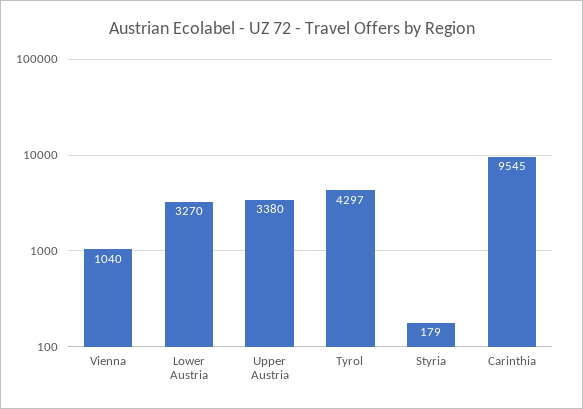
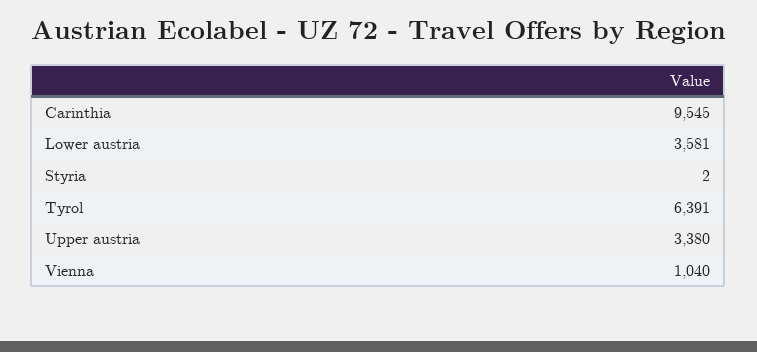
  {
    "Vienna": 1040,
-   "Lower Austria": 3270,
+   "Lower Austria": 3581,
    "Upper Austria": 3380,
-   "Tyrol": 4297,
+   "Tyrol": 6391,
-   "Styria": 179,
+   "Styria": 2,
    "Carinthia": 9545
  }

